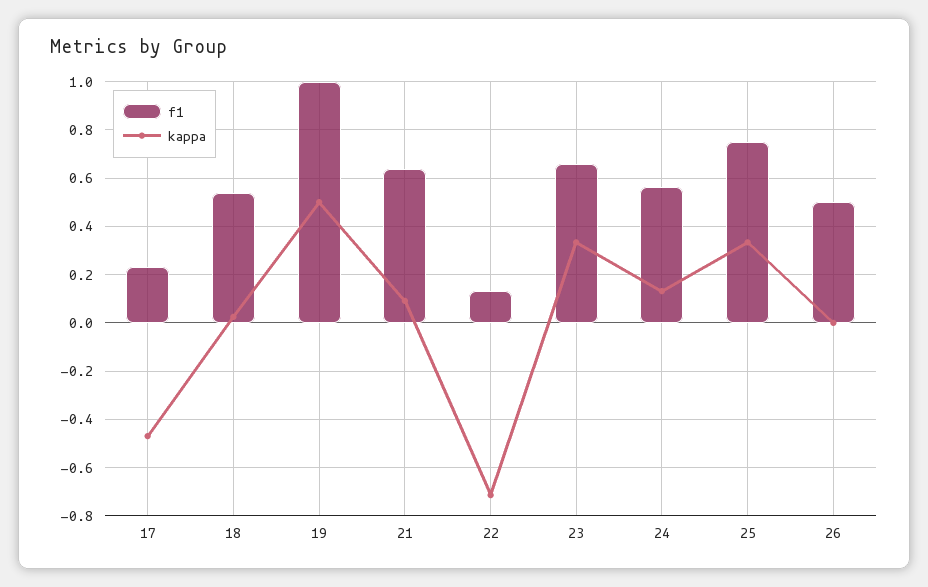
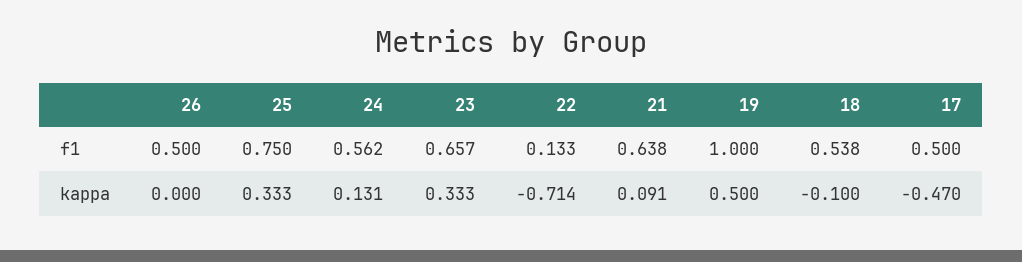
  {
    "f1": {
-     "17": 0.225,
+     "17": 0.5,
      "18": 0.538,
      "19": 1,
      "21": 0.638,
      "22": 0.133,
      "23": 0.657,
      "24": 0.562,
      "25": 0.75,
      "26": 0.5
    },
    "kappa": {
      "17": -0.47,
-     "18": 0.025,
+     "18": -0.1,
      "19": 0.5,
      "21": 0.091,
      "22": -0.714,
      "23": 0.333,
      "24": 0.131,
      "25": 0.333,
      "26": 0
    }
  }

